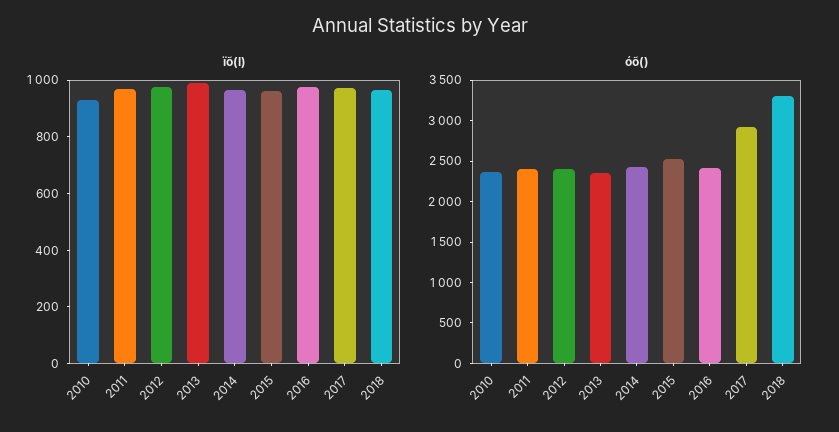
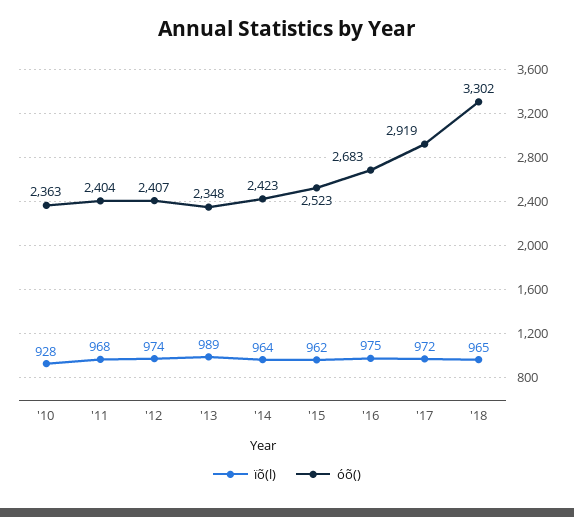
  {
    "ïõ(l)": {
      "2010": 928,
      "2011": 968,
      "2012": 974,
      "2013": 989,
      "2014": 964,
      "2015": 962,
      "2016": 975,
      "2017": 972,
      "2018": 965
    },
    "óõ()": {
      "2010": 2363,
      "2011": 2404,
      "2012": 2407,
      "2013": 2348,
      "2014": 2423,
      "2015": 2523,
-     "2016": 2400,
+     "2016": 2683,
      "2017": 2919,
      "2018": 3302
    }
  }

